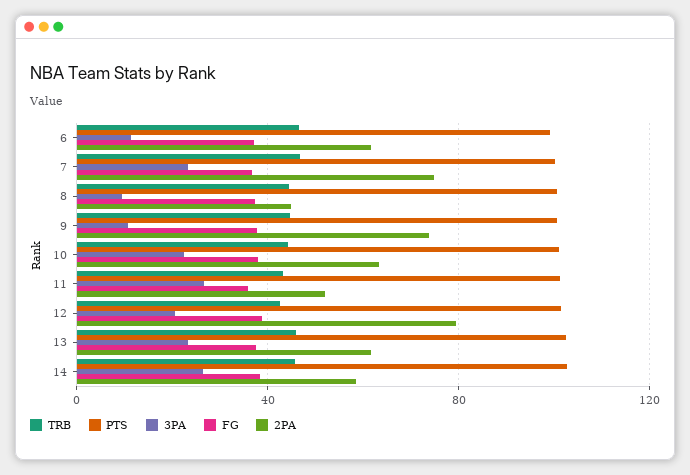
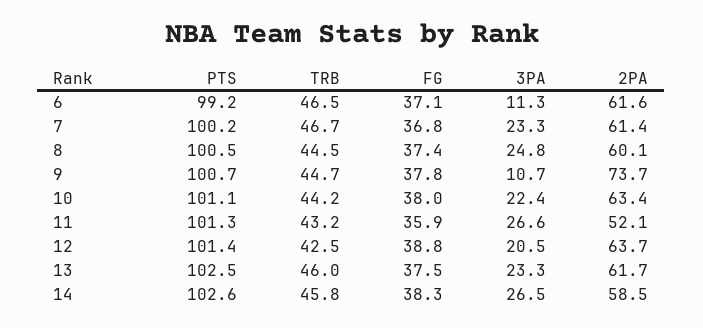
  {
    "TRB": {
      "6": 46.5,
      "7": 46.7,
      "8": 44.5,
      "9": 44.7,
      "10": 44.2,
      "11": 43.2,
      "12": 42.5,
      "13": 46,
      "14": 45.8
    },
    "PTS": {
      "6": 99.2,
      "7": 100.2,
      "8": 100.5,
      "9": 100.7,
      "10": 101.1,
      "11": 101.3,
      "12": 101.4,
      "13": 102.5,
      "14": 102.6
    },
    "3PA": {
      "6": 11.3,
      "7": 23.3,
-     "8": 10,
+     "8": 24.8,
      "9": 10.7,
      "10": 22.4,
      "11": 26.6,
      "12": 20.5,
      "13": 23.3,
      "14": 26.5
    },
    "FG": {
      "6": 37.1,
      "7": 36.8,
      "8": 37.4,
      "9": 37.8,
      "10": 38,
      "11": 35.9,
      "12": 38.8,
      "13": 37.5,
      "14": 38.3
    },
    "2PA": {
      "6": 61.6,
-     "7": 75,
+     "7": 61.4,
-     "8": 45,
+     "8": 60.1,
      "9": 73.7,
      "10": 63.4,
      "11": 52.1,
-     "12": 80,
+     "12": 63.7,
      "13": 61.7,
      "14": 58.5
    }
  }

